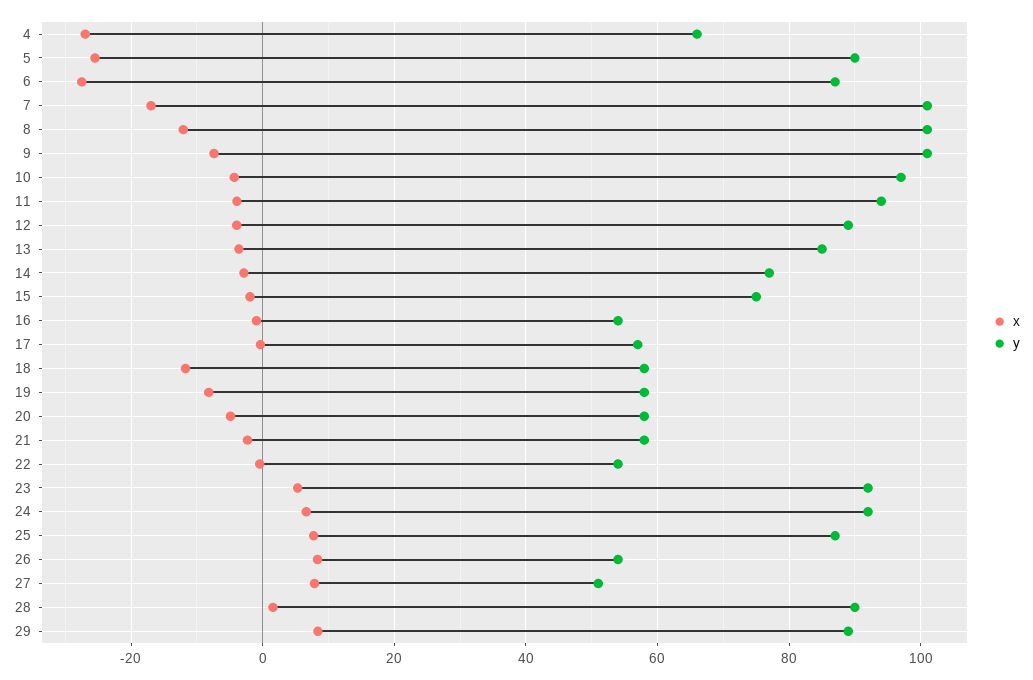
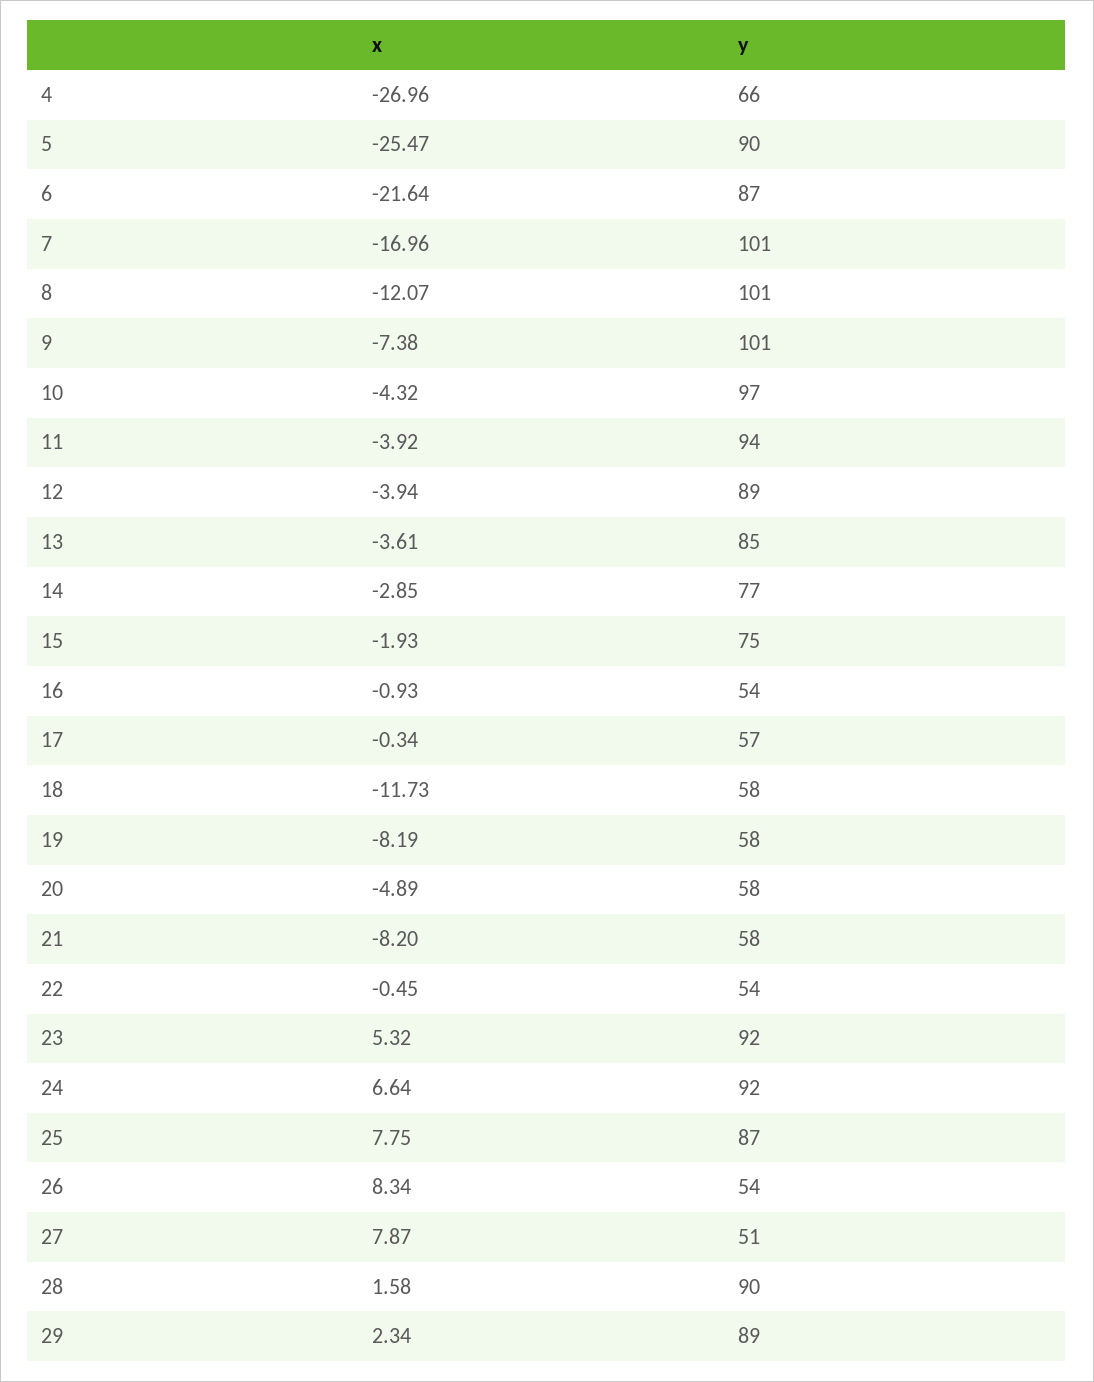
  {
    "x": {
      "4": -26.96,
      "5": -25.47,
-     "6": -28,
+     "6": -21.64,
      "7": -16.96,
      "8": -12.07,
      "9": -7.38,
      "10": -4.32,
      "11": -3.92,
      "12": -3.94,
      "13": -3.61,
      "14": -2.85,
      "15": -1.93,
      "16": -0.93,
      "17": -0.34,
      "18": -11.73,
      "19": -8.19,
      "20": -4.89,
-     "21": -2,
+     "21": -8.2,
      "22": -0.45,
      "23": 5.32,
      "24": 6.64,
      "25": 7.75,
      "26": 8.34,
      "27": 7.87,
      "28": 1.58,
-     "29": 8
+     "29": 2.34
    },
    "y": {
      "4": 66,
      "5": 90,
      "6": 87,
      "7": 101,
      "8": 101,
      "9": 101,
      "10": 97,
      "11": 94,
      "12": 89,
      "13": 85,
      "14": 77,
      "15": 75,
      "16": 54,
      "17": 57,
      "18": 58,
      "19": 58,
      "20": 58,
      "21": 58,
      "22": 54,
      "23": 92,
      "24": 92,
      "25": 87,
      "26": 54,
      "27": 51,
      "28": 90,
      "29": 89
    }
  }

